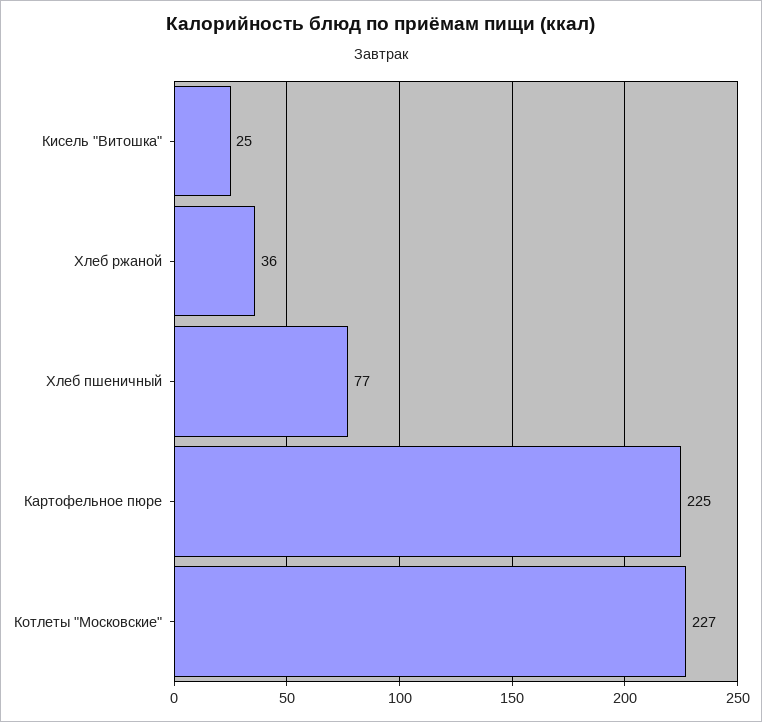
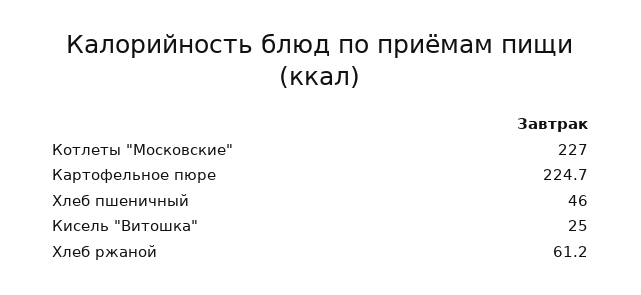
  {
    "Кисель \"Витошка\"": 25,
-   "Хлеб ржаной": 36,
+   "Хлеб ржаной": 61.2,
-   "Хлеб пшеничный": 77,
+   "Хлеб пшеничный": 46,
    "Картофельное пюре": 224.7,
    "Котлеты \"Московские\"": 227
  }

